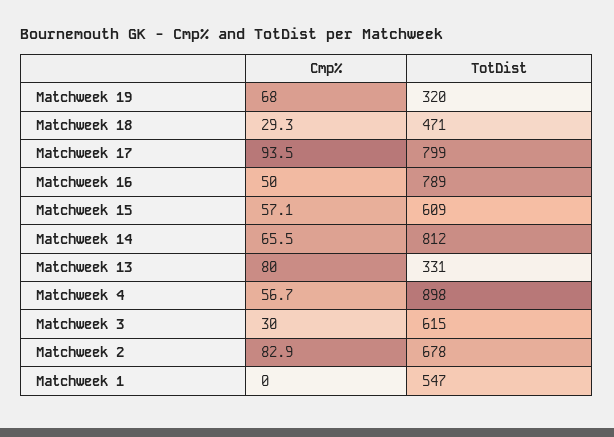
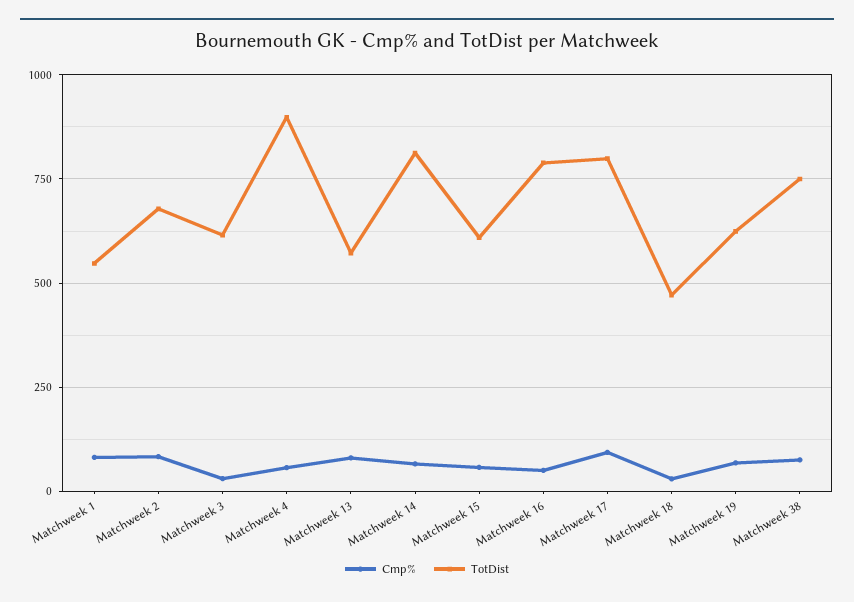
  {
    "Cmp%": {
      "Matchweek 19": 68,
      "Matchweek 18": 29.3,
      "Matchweek 17": 93.5,
      "Matchweek 16": 50,
      "Matchweek 15": 57.1,
      "Matchweek 14": 65.5,
      "Matchweek 13": 80,
      "Matchweek 4": 56.7,
      "Matchweek 3": 30,
      "Matchweek 2": 82.9,
-     "Matchweek 1": 0
+     "Matchweek 1": 75,
+     "Matchweek 38": 75
    },
    "TotDist": {
-     "Matchweek 19": 320,
+     "Matchweek 19": 625,
      "Matchweek 18": 471,
      "Matchweek 17": 799,
      "Matchweek 16": 789,
      "Matchweek 15": 609,
      "Matchweek 14": 812,
-     "Matchweek 13": 331,
+     "Matchweek 13": 575,
      "Matchweek 4": 898,
      "Matchweek 3": 615,
      "Matchweek 2": 678,
-     "Matchweek 1": 547
+     "Matchweek 1": 547,
+     "Matchweek 38": 750
    }
  }

